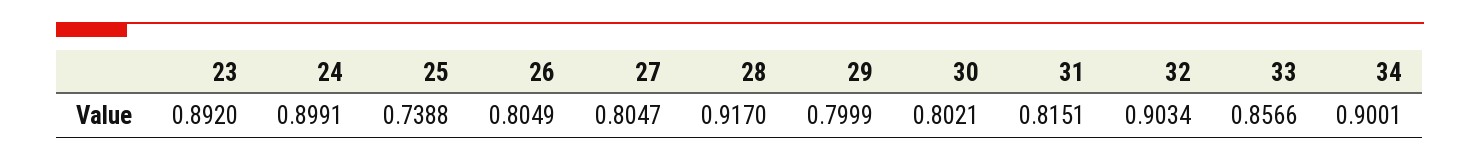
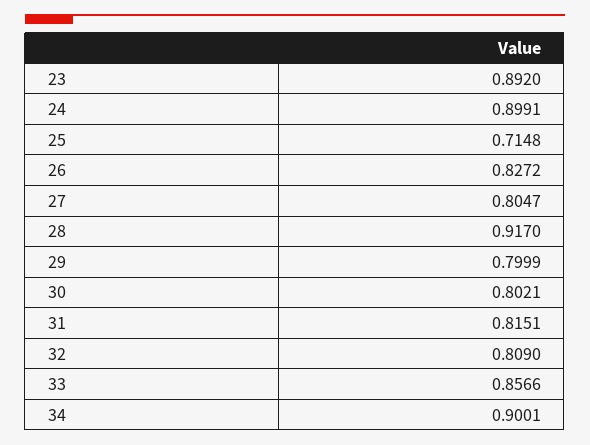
  {
    "23": 0.892,
    "24": 0.8991,
-   "25": 0.7388,
+   "25": 0.7148,
-   "26": 0.8049,
+   "26": 0.8272,
    "27": 0.8047,
    "28": 0.917,
    "29": 0.7999,
    "30": 0.8021,
    "31": 0.8151,
-   "32": 0.9034,
+   "32": 0.809,
    "33": 0.8566,
    "34": 0.9001
  }

